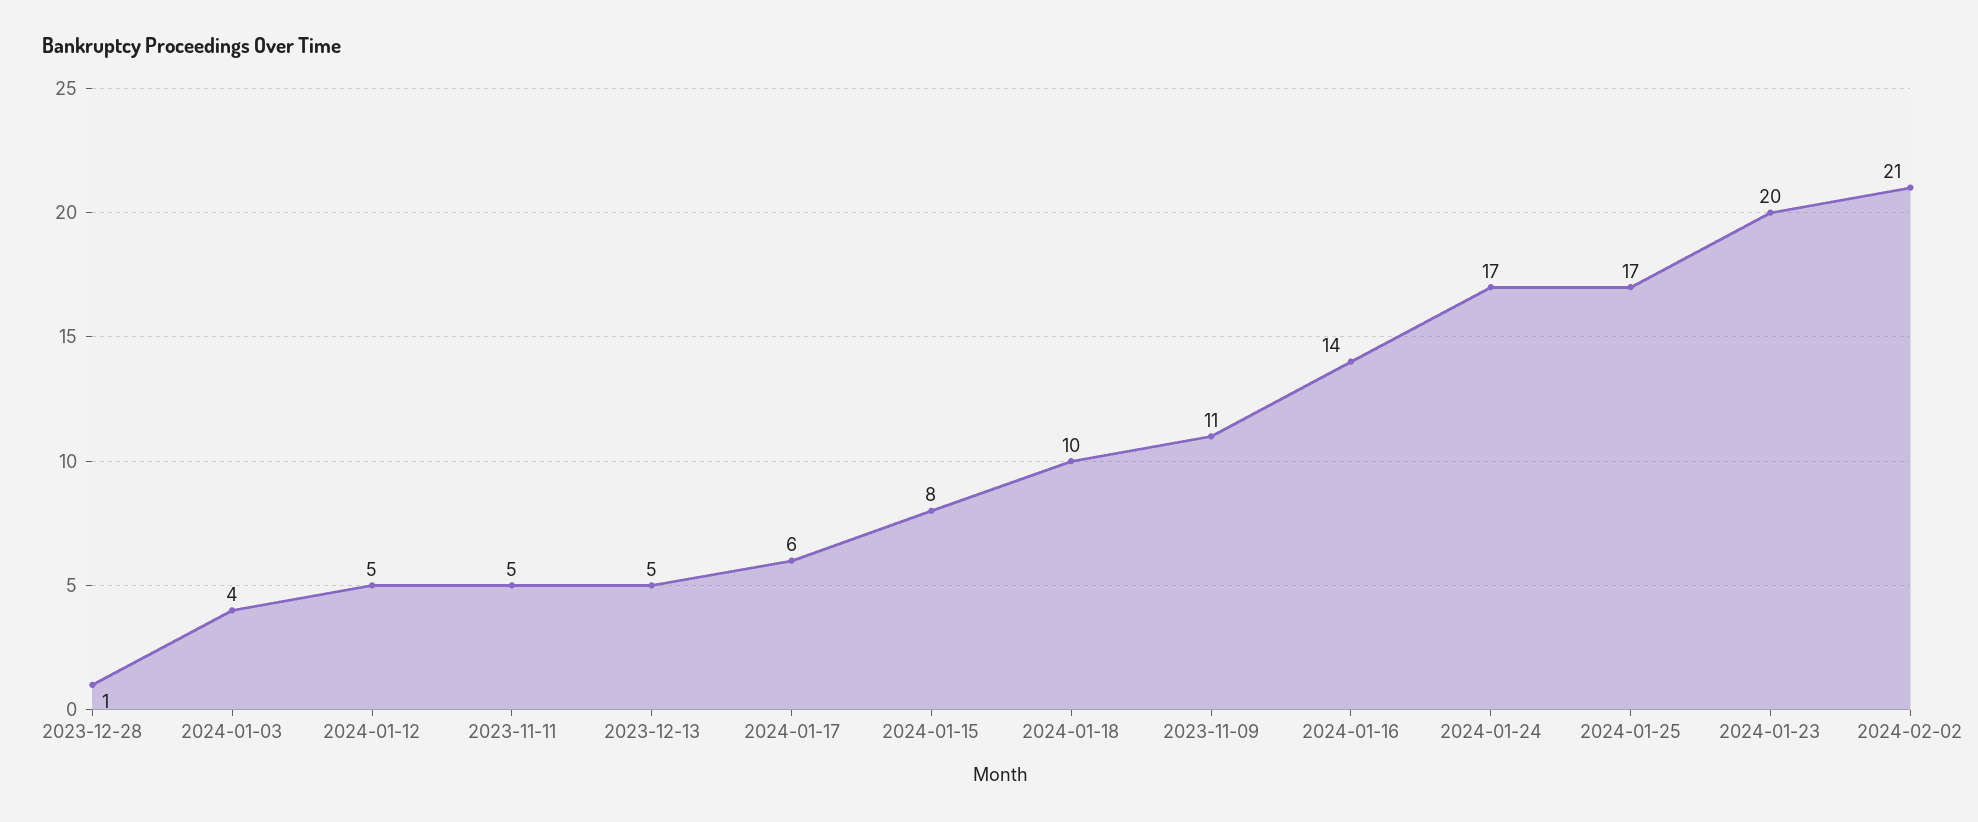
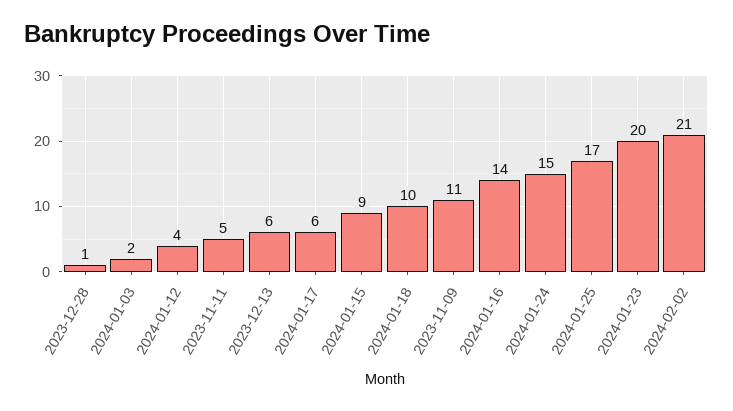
  {
    "2023-12-28": 1,
-   "2024-01-03": 4,
+   "2024-01-03": 2,
-   "2024-01-12": 5,
+   "2024-01-12": 4,
    "2023-11-11": 5,
-   "2023-12-13": 5,
+   "2023-12-13": 6,
    "2024-01-17": 6,
-   "2024-01-15": 8,
+   "2024-01-15": 9,
    "2024-01-18": 10,
    "2023-11-09": 11,
    "2024-01-16": 14,
-   "2024-01-24": 17,
+   "2024-01-24": 15,
    "2024-01-25": 17,
    "2024-01-23": 20,
    "2024-02-02": 21
  }

